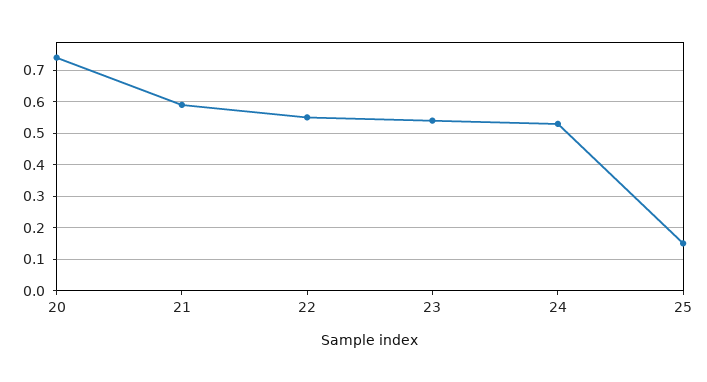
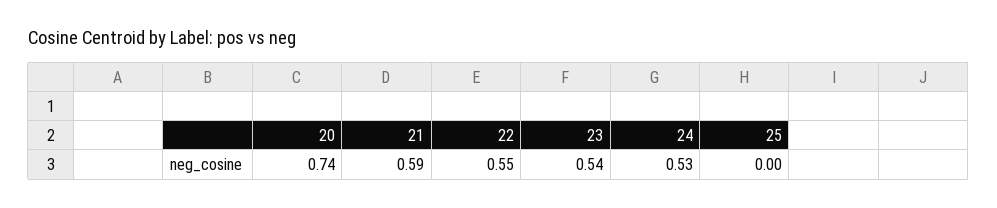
  {
    "20": 0.74,
    "21": 0.59,
    "22": 0.55,
    "23": 0.54,
    "24": 0.53,
-   "25": 0.15
+   "25": 0
  }

